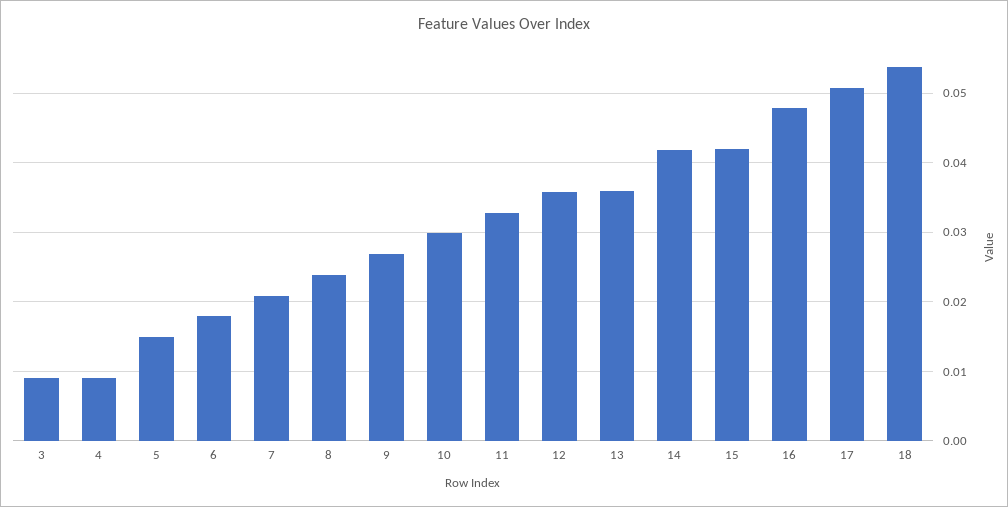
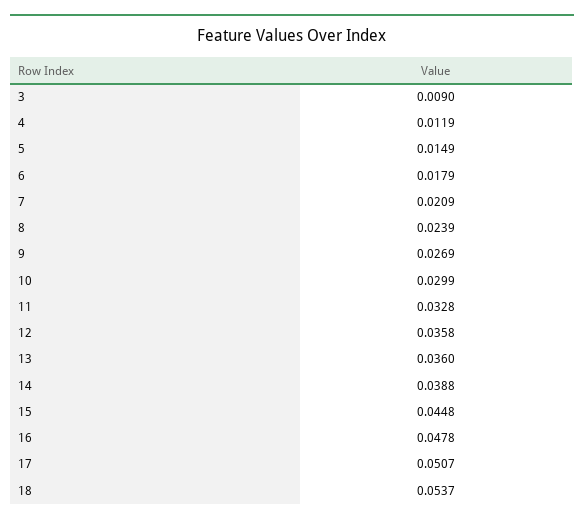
  {
    "3": 0.009,
-   "4": 0.009,
+   "4": 0.0119,
    "5": 0.0149,
    "6": 0.0179,
    "7": 0.0209,
    "8": 0.0239,
    "9": 0.0269,
    "10": 0.0299,
    "11": 0.0328,
    "12": 0.0358,
    "13": 0.036,
-   "14": 0.042,
+   "14": 0.0388,
-   "15": 0.042,
+   "15": 0.0448,
    "16": 0.0478,
    "17": 0.0507,
    "18": 0.0537
  }

